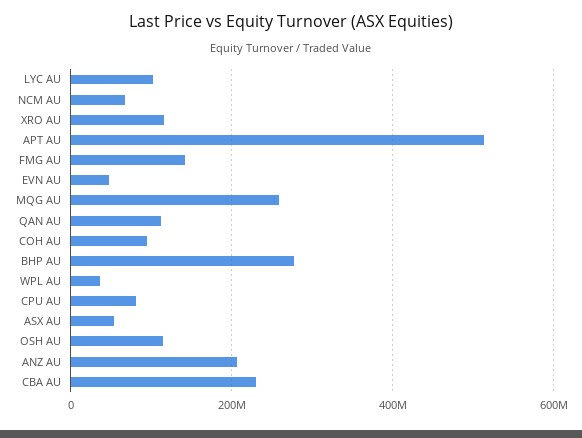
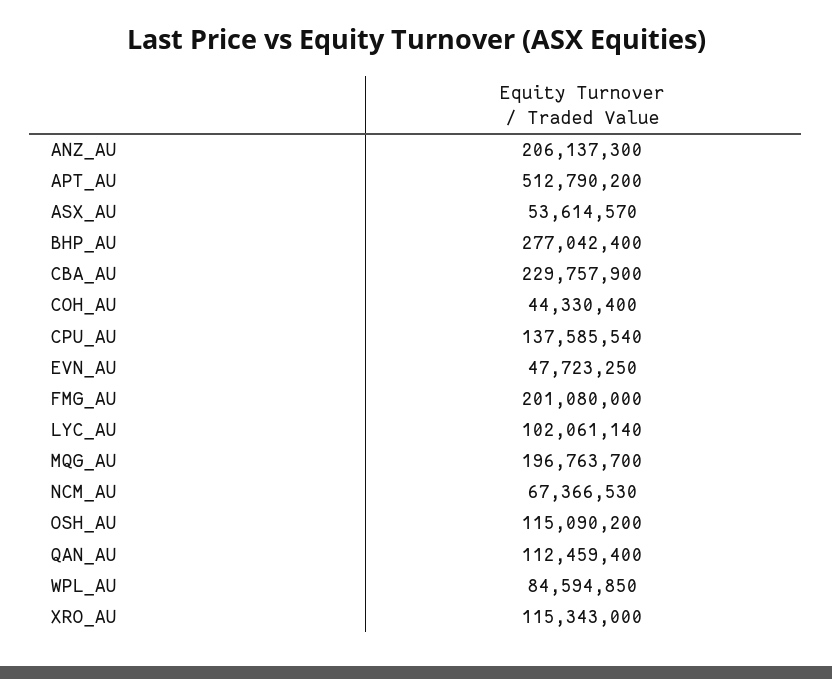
  {
    "LYC AU": 102061140,
    "NCM AU": 67366530,
    "XRO AU": 115343000,
    "APT AU": 512790200,
-   "FMG AU": 140000000,
+   "FMG AU": 201080000,
    "EVN AU": 47723250,
-   "MQG AU": 260000000,
+   "MQG AU": 196763700,
    "QAN AU": 112459400,
-   "COH AU": 100000000,
+   "COH AU": 44330400,
    "BHP AU": 277042400,
-   "WPL AU": 40000000,
+   "WPL AU": 84594850,
-   "CPU AU": 80000000,
+   "CPU AU": 137585540,
    "ASX AU": 53614570,
    "OSH AU": 115090200,
    "ANZ AU": 206137300,
    "CBA AU": 229757900
  }

